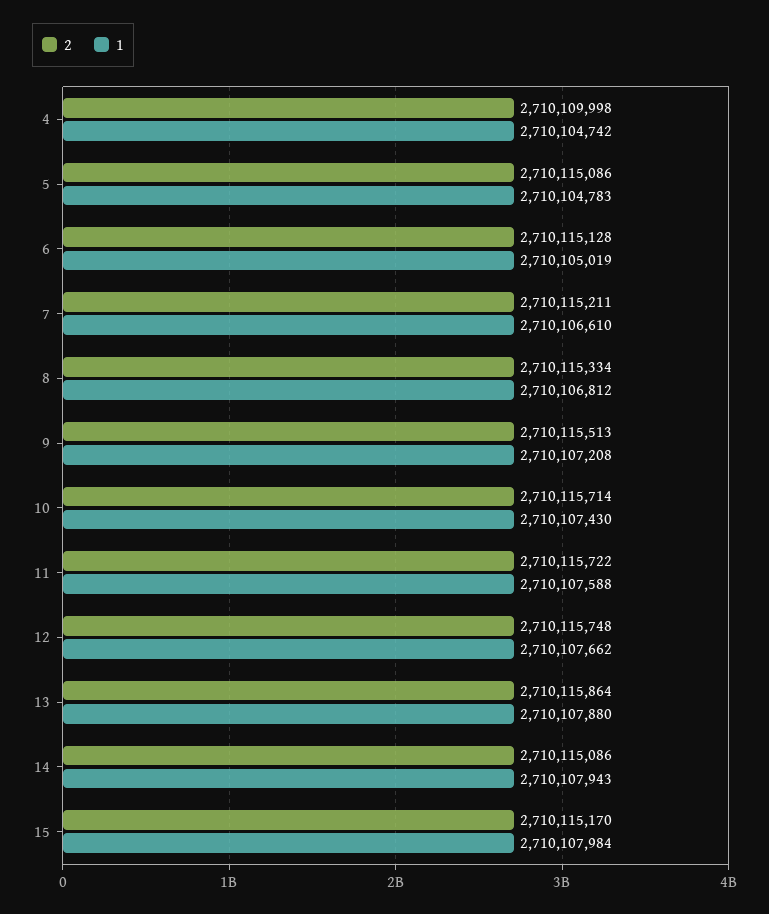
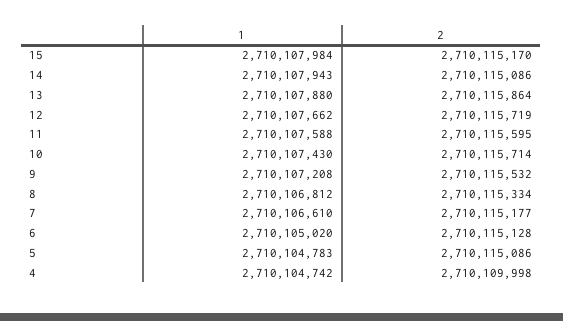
  {
    "2": {
      "4": 2710109998,
      "5": 2710115086,
      "6": 2710115128,
-     "7": 2710115211,
+     "7": 2710115177,
      "8": 2710115334,
-     "9": 2710115513,
+     "9": 2710115532,
      "10": 2710115714,
-     "11": 2710115722,
+     "11": 2710115595,
-     "12": 2710115748,
+     "12": 2710115719,
      "13": 2710115864,
      "14": 2710115086,
      "15": 2710115170
    },
    "1": {
      "4": 2710104742,
      "5": 2710104783,
-     "6": 2710105019,
+     "6": 2710105020,
      "7": 2710106610,
      "8": 2710106812,
      "9": 2710107208,
      "10": 2710107430,
      "11": 2710107588,
      "12": 2710107662,
      "13": 2710107880,
      "14": 2710107943,
      "15": 2710107984
    }
  }

